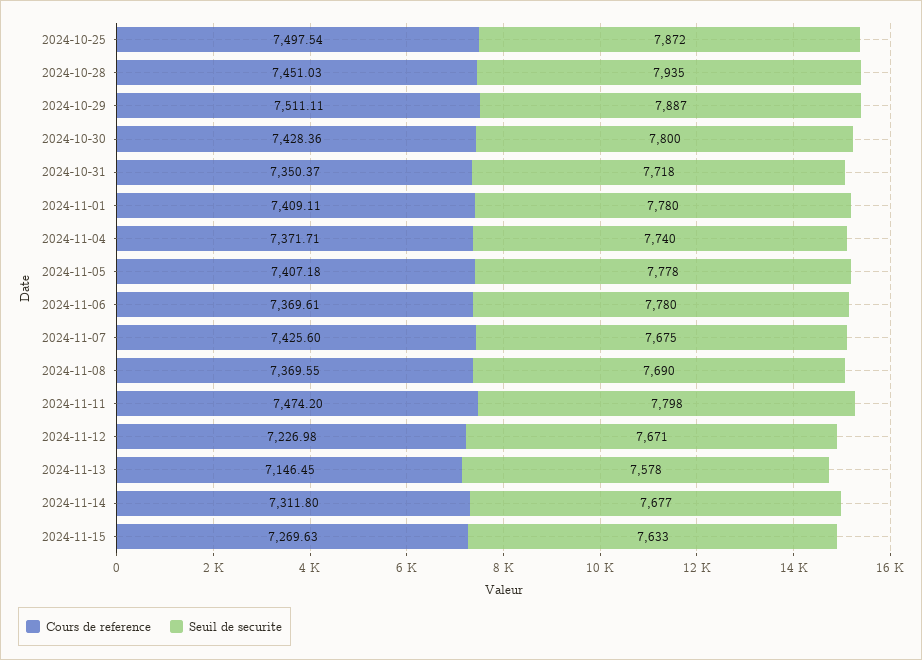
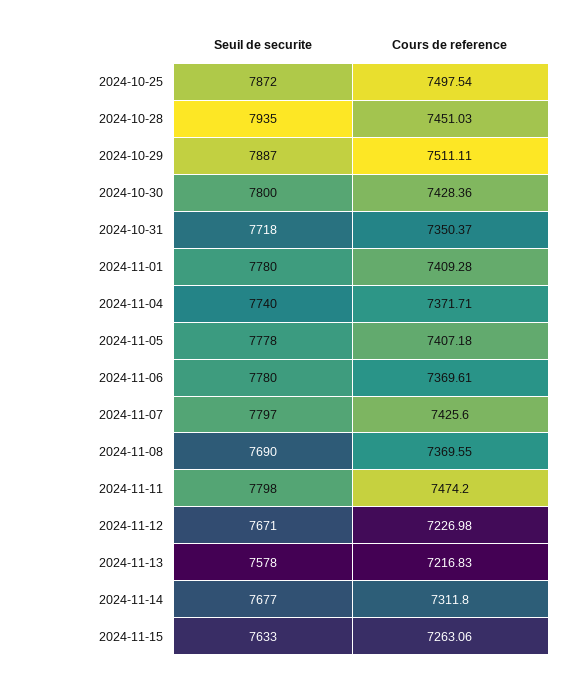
  {
    "Cours de reference": {
      "2024-10-25": 7497.54,
      "2024-10-28": 7451.03,
      "2024-10-29": 7511.11,
      "2024-10-30": 7428.36,
      "2024-10-31": 7350.37,
-     "2024-11-01": 7409.11,
+     "2024-11-01": 7409.28,
      "2024-11-04": 7371.71,
      "2024-11-05": 7407.18,
      "2024-11-06": 7369.61,
      "2024-11-07": 7425.6,
      "2024-11-08": 7369.55,
      "2024-11-11": 7474.2,
      "2024-11-12": 7226.98,
-     "2024-11-13": 7146.45,
+     "2024-11-13": 7216.83,
      "2024-11-14": 7311.8,
-     "2024-11-15": 7269.63
+     "2024-11-15": 7263.06
    },
    "Seuil de securite": {
      "2024-10-25": 7872,
      "2024-10-28": 7935,
      "2024-10-29": 7887,
      "2024-10-30": 7800,
      "2024-10-31": 7718,
      "2024-11-01": 7780,
      "2024-11-04": 7740,
      "2024-11-05": 7778,
      "2024-11-06": 7780,
-     "2024-11-07": 7675,
+     "2024-11-07": 7797,
      "2024-11-08": 7690,
      "2024-11-11": 7798,
      "2024-11-12": 7671,
      "2024-11-13": 7578,
      "2024-11-14": 7677,
      "2024-11-15": 7633
    }
  }

